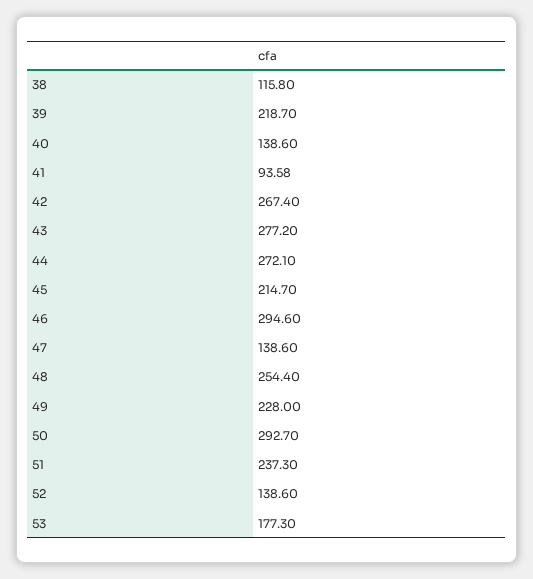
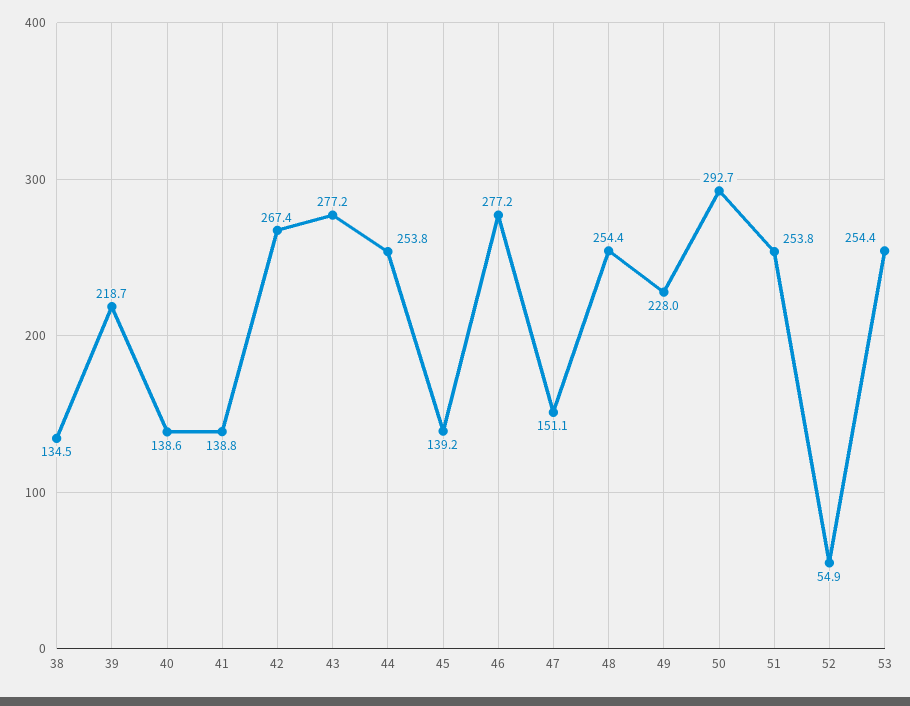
  {
-   "38": 115.8,
+   "38": 134.5,
    "39": 218.7,
    "40": 138.6,
-   "41": 93.58,
+   "41": 138.8,
    "42": 267.4,
    "43": 277.2,
-   "44": 272.1,
+   "44": 253.8,
-   "45": 214.7,
+   "45": 139.2,
-   "46": 294.6,
+   "46": 277.2,
-   "47": 138.6,
+   "47": 151.1,
    "48": 254.4,
    "49": 228,
    "50": 292.7,
-   "51": 237.3,
+   "51": 253.8,
-   "52": 138.6,
+   "52": 54.9,
-   "53": 177.3
+   "53": 254.4
  }

